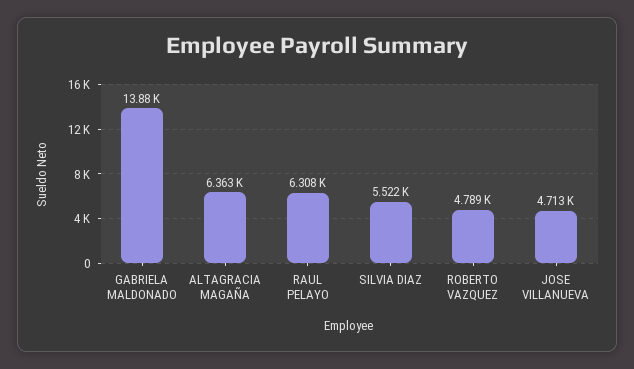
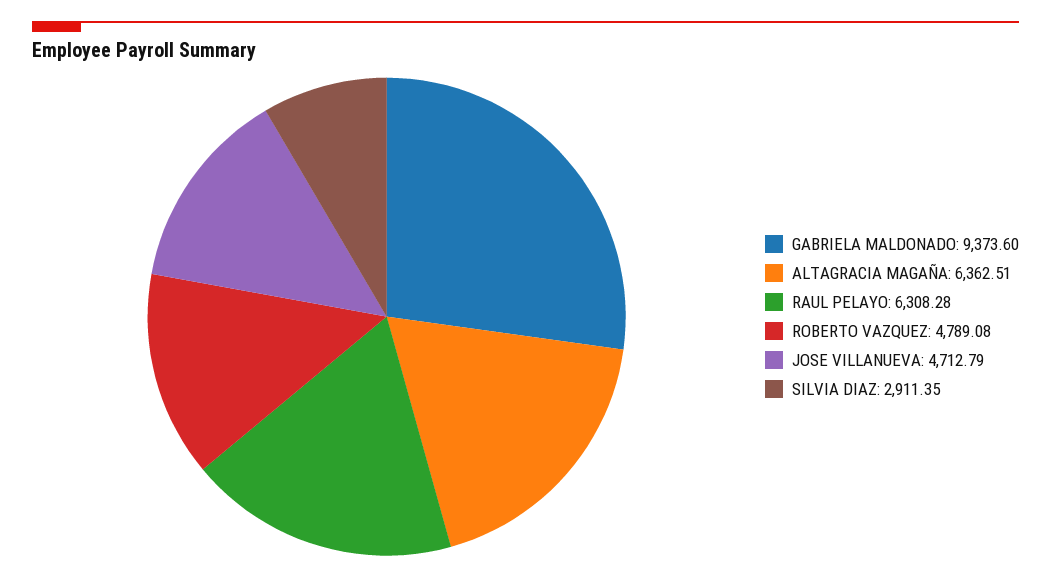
  {
-   "GABRIELA MALDONADO": 13880,
+   "GABRIELA MALDONADO": 9373.6,
    "ALTAGRACIA MAGAÑA": 6362.51,
    "RAUL PELAYO": 6308.28,
-   "SILVIA DIAZ": 5522,
+   "SILVIA DIAZ": 2911.35,
    "ROBERTO VAZQUEZ": 4789.08,
    "JOSE VILLANUEVA": 4712.79
  }

